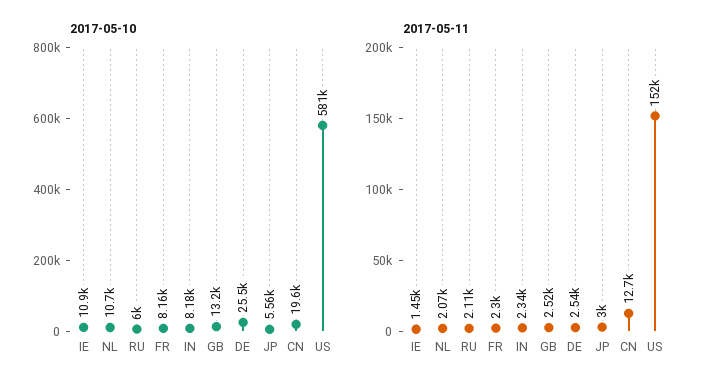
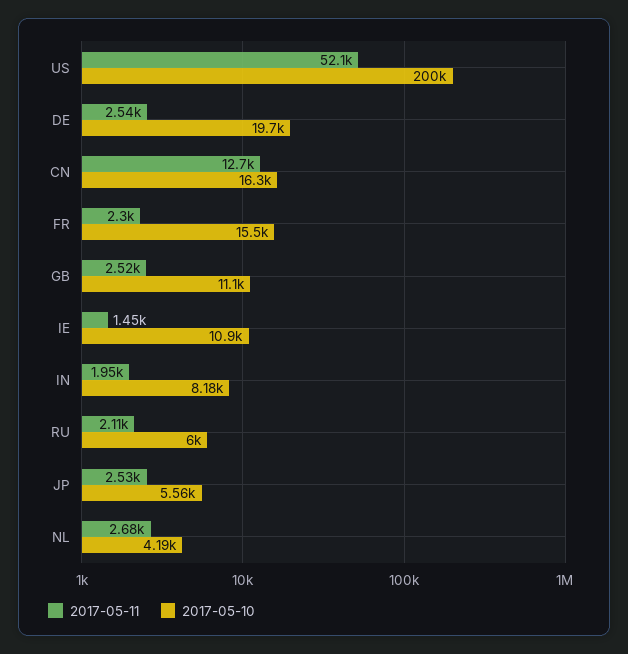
  {
    "2017-05-10": {
      "IE": 10900,
-     "NL": 10700,
+     "NL": 4190,
      "RU": 6000,
-     "FR": 8160,
+     "FR": 15500,
      "IN": 8180,
-     "GB": 13200,
+     "GB": 11100,
-     "DE": 25500,
+     "DE": 19700,
      "JP": 5560,
-     "CN": 19600,
+     "CN": 16300,
-     "US": 581000
+     "US": 200000
    },
    "2017-05-11": {
      "IE": 1450,
-     "NL": 2070,
+     "NL": 2680,
      "RU": 2110,
      "FR": 2300,
-     "IN": 2340,
+     "IN": 1950,
      "GB": 2520,
      "DE": 2540,
-     "JP": 3000,
+     "JP": 2530,
      "CN": 12700,
-     "US": 152000
+     "US": 52100
    }
  }

